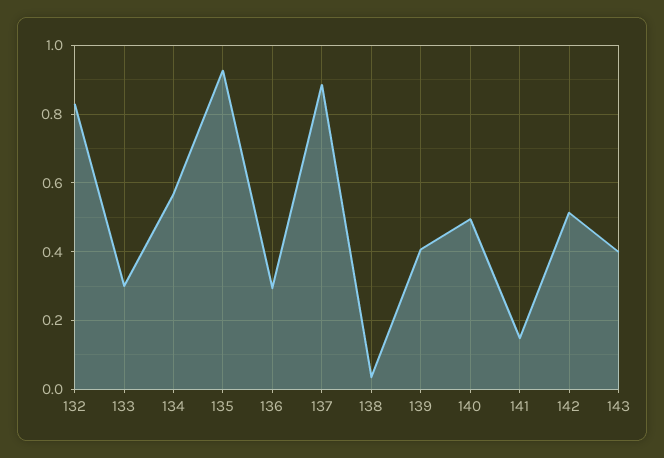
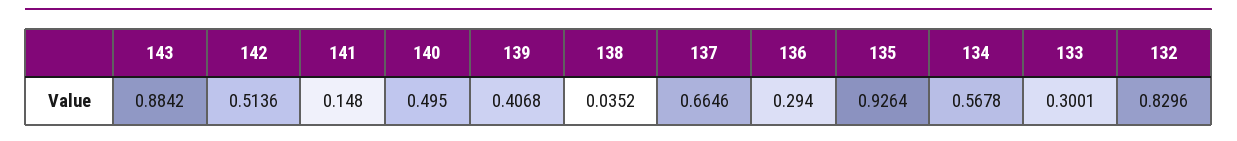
  {
    "132": 0.8296,
    "133": 0.3001,
    "134": 0.5678,
    "135": 0.9264,
    "136": 0.294,
-   "137": 0.88,
+   "137": 0.6646,
    "138": 0.0352,
    "139": 0.4068,
    "140": 0.495,
    "141": 0.148,
    "142": 0.5136,
-   "143": 0.4
+   "143": 0.8842
  }

